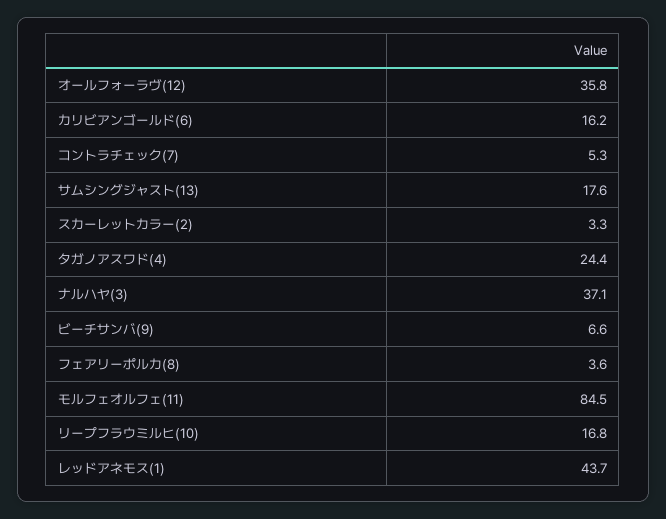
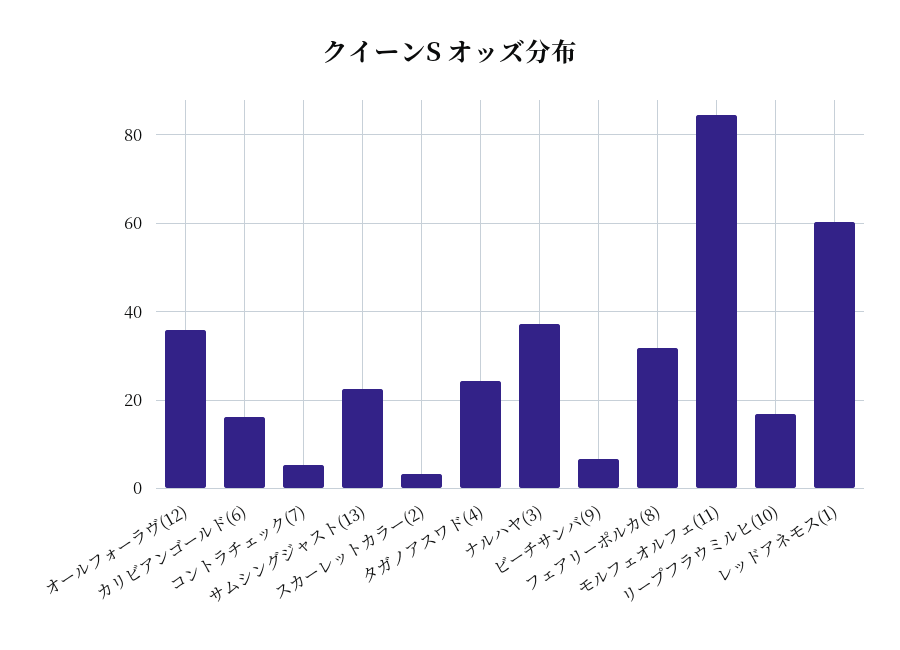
  {
    "オールフォーラヴ(12)": 35.8,
    "カリビアンゴールド(6)": 16.2,
    "コントラチェック(7)": 5.3,
-   "サムシングジャスト(13)": 17.6,
+   "サムシングジャスト(13)": 22,
    "スカーレットカラー(2)": 3.3,
    "タガノアスワド(4)": 24.4,
    "ナルハヤ(3)": 37.1,
    "ビーチサンバ(9)": 6.6,
-   "フェアリーポルカ(8)": 3.6,
+   "フェアリーポルカ(8)": 32,
    "モルフェオルフェ(11)": 84.5,
    "リープフラウミルヒ(10)": 16.8,
-   "レッドアネモス(1)": 43.7
+   "レッドアネモス(1)": 60
  }

